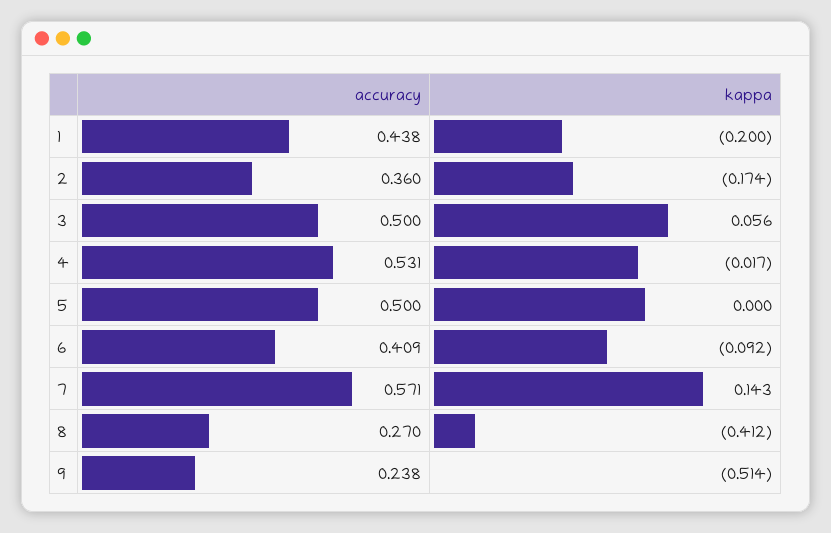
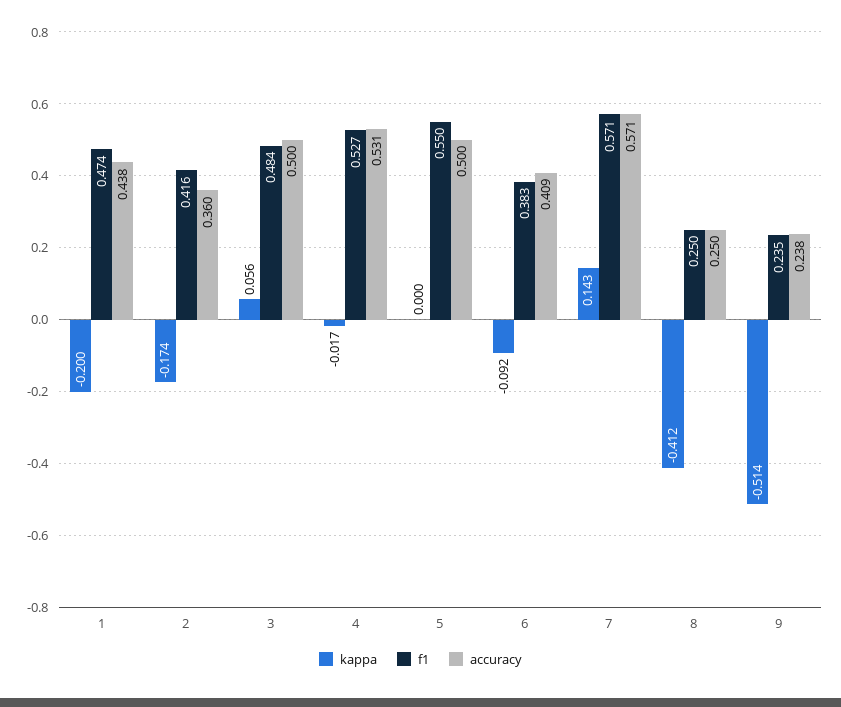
  {
    "accuracy": {
      "1": 0.438,
      "2": 0.36,
      "3": 0.5,
      "4": 0.531,
      "5": 0.5,
      "6": 0.409,
      "7": 0.571,
-     "8": 0.27,
+     "8": 0.25,
      "9": 0.238
    },
    "kappa": {
      "1": -0.2,
      "2": -0.174,
      "3": 0.056,
      "4": -0.017,
      "5": 0,
      "6": -0.092,
      "7": 0.143,
      "8": -0.412,
      "9": -0.514
-   }
+   },
+   "f1": {
+     "1": 0.474,
+     "2": 0.416,
+     "3": 0.484,
+     "4": 0.527,
+     "5": 0.55,
+     "6": 0.383,
+     "7": 0.571,
+     "8": 0.25,
+     "9": 0.235
+   }
  }

